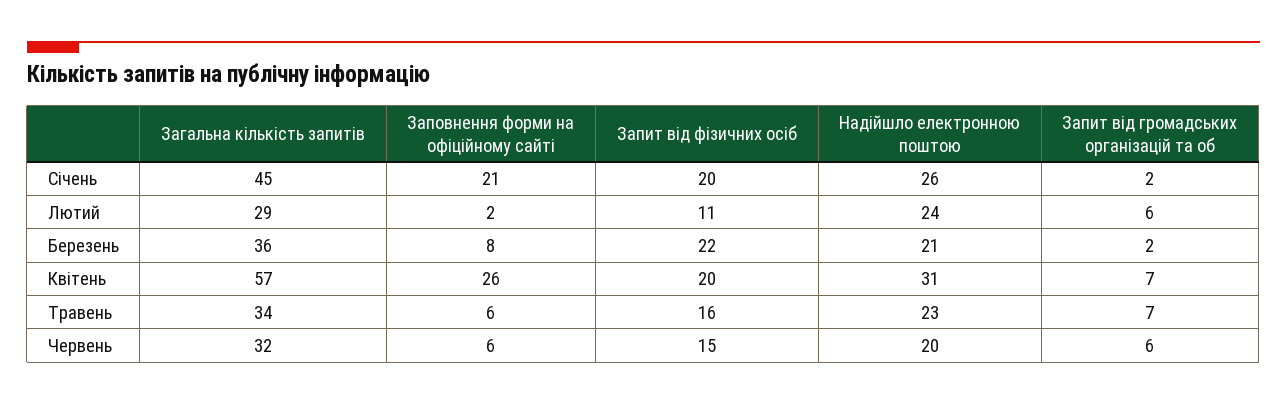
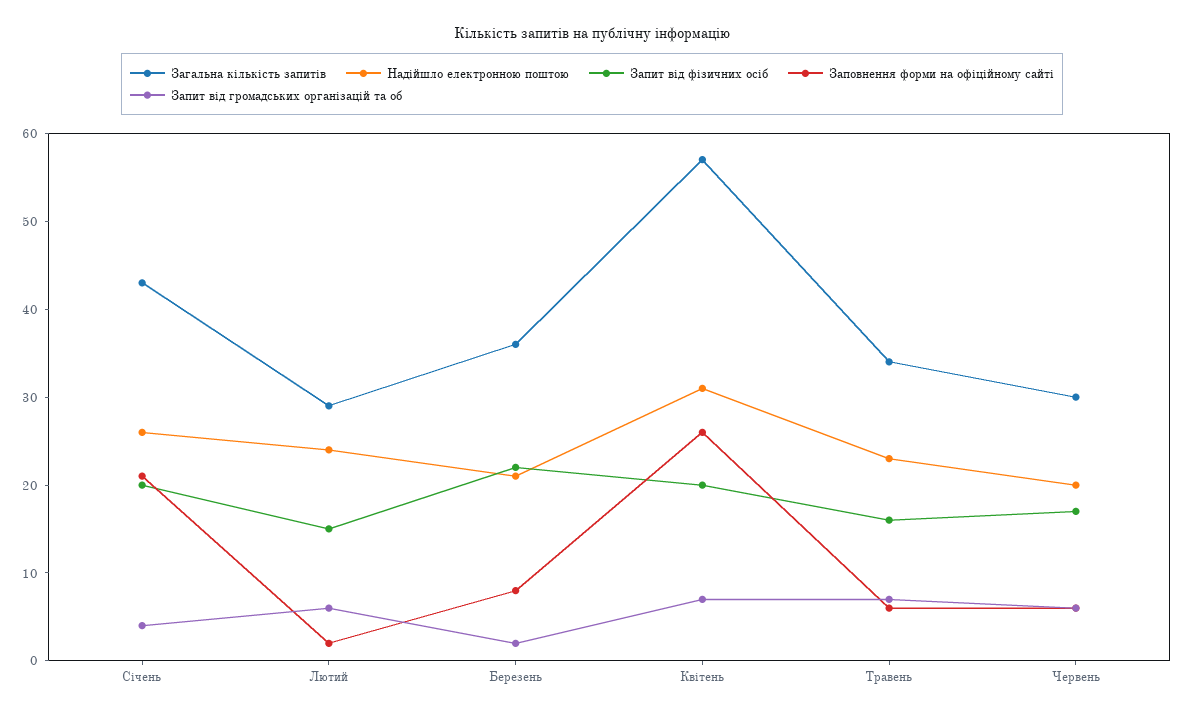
  {
    "Загальна кількість запитів": {
-     "Січень": 45,
+     "Січень": 43,
      "Лютий": 29,
      "Березень": 36,
      "Квітень": 57,
      "Травень": 34,
-     "Червень": 32
+     "Червень": 30
    },
    "Заповнення форми на офіційному сайті": {
      "Січень": 21,
      "Лютий": 2,
      "Березень": 8,
      "Квітень": 26,
      "Травень": 6,
      "Червень": 6
    },
    "Запит від фізичних осіб": {
      "Січень": 20,
-     "Лютий": 11,
+     "Лютий": 15,
      "Березень": 22,
      "Квітень": 20,
      "Травень": 16,
-     "Червень": 15
+     "Червень": 17
    },
    "Надійшло електронною поштою": {
      "Січень": 26,
      "Лютий": 24,
      "Березень": 21,
      "Квітень": 31,
      "Травень": 23,
      "Червень": 20
    },
    "Запит від громадських організацій та об": {
-     "Січень": 2,
+     "Січень": 4,
      "Лютий": 6,
      "Березень": 2,
      "Квітень": 7,
      "Травень": 7,
      "Червень": 6
    }
  }

